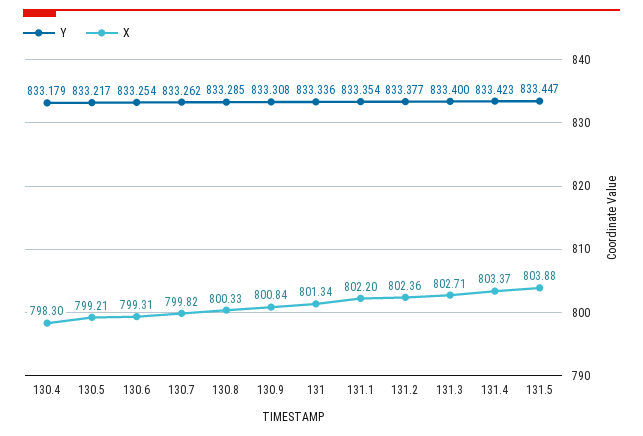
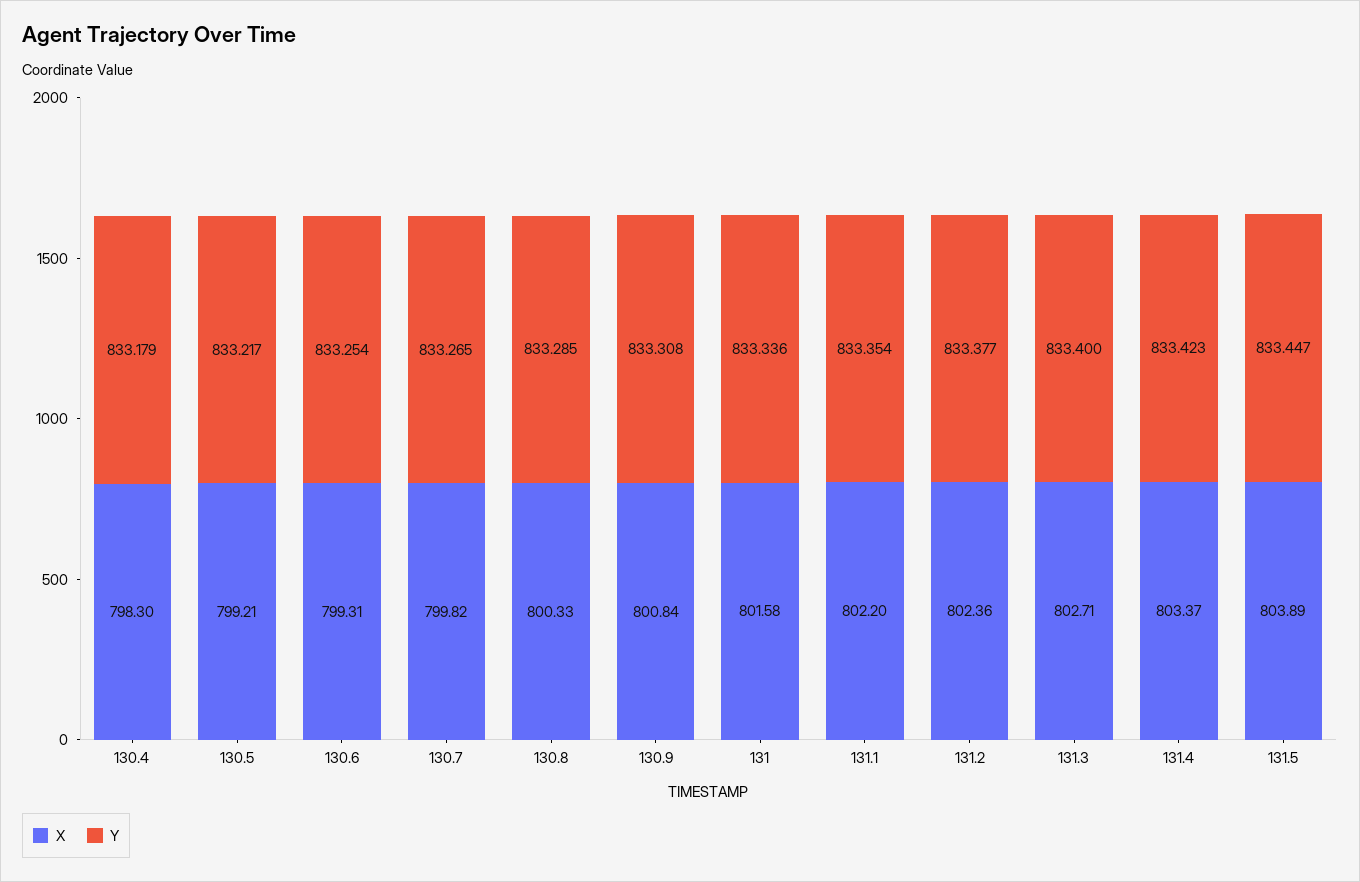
  {
    "Y": {
      "130.4": 833.179,
      "130.5": 833.217,
      "130.6": 833.254,
-     "130.7": 833.262,
+     "130.7": 833.265,
      "130.8": 833.285,
      "130.9": 833.308,
      "131": 833.336,
      "131.1": 833.354,
      "131.2": 833.377,
      "131.3": 833.4,
      "131.4": 833.423,
      "131.5": 833.447
    },
    "X": {
      "130.4": 798.3,
      "130.5": 799.21,
      "130.6": 799.31,
      "130.7": 799.82,
      "130.8": 800.33,
      "130.9": 800.84,
-     "131": 801.34,
+     "131": 801.58,
      "131.1": 802.2,
      "131.2": 802.36,
      "131.3": 802.71,
      "131.4": 803.37,
-     "131.5": 803.88
+     "131.5": 803.89
    }
  }

